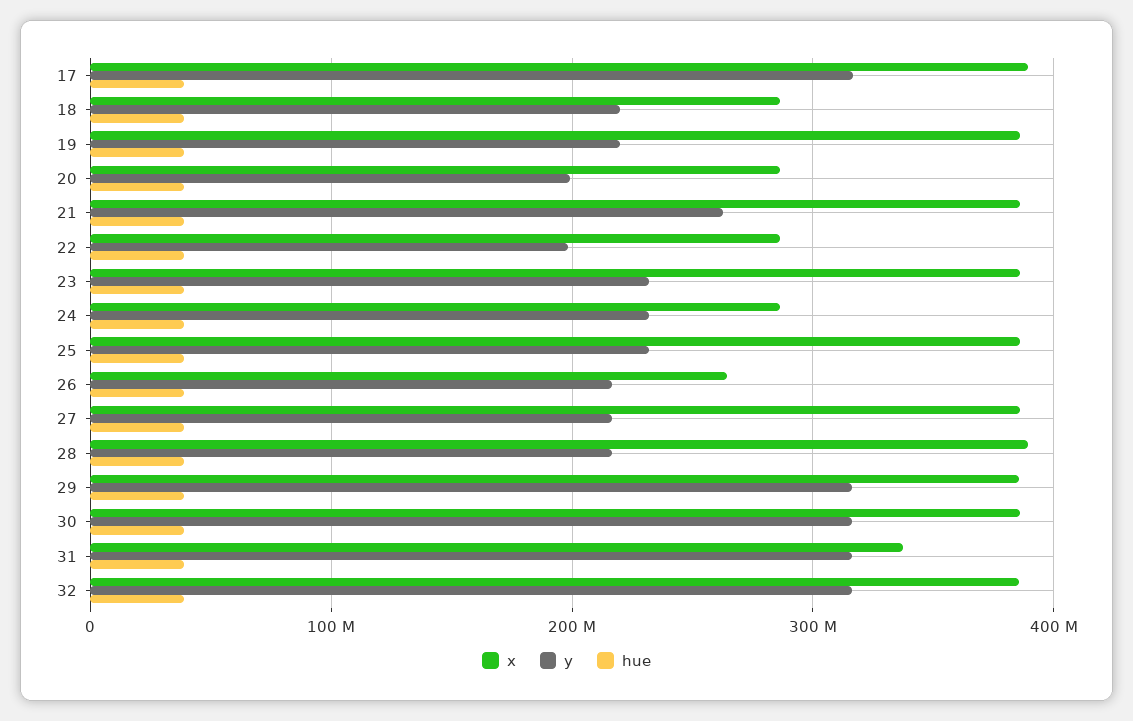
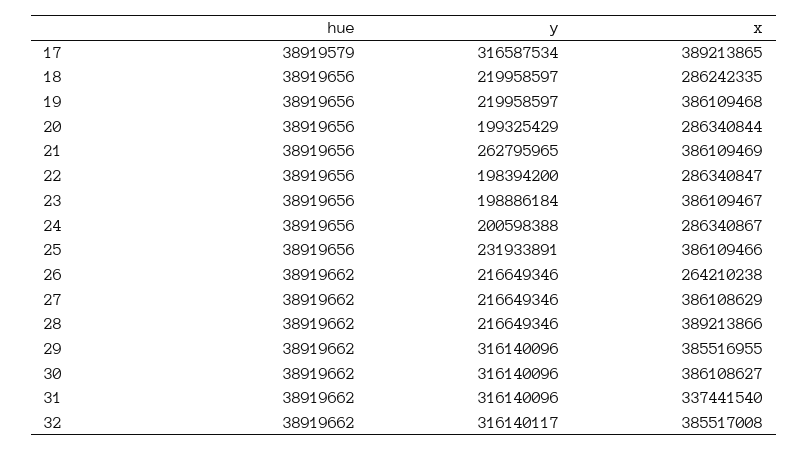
  {
    "x": {
      "17": 389213865,
      "18": 286242335,
      "19": 386109468,
      "20": 286340844,
      "21": 386109469,
      "22": 286340847,
      "23": 386109467,
      "24": 286340867,
      "25": 386109466,
      "26": 264210238,
      "27": 386108629,
      "28": 389213866,
      "29": 385516955,
      "30": 386108627,
      "31": 337441540,
      "32": 385517008
    },
    "y": {
      "17": 316587534,
      "18": 219958597,
      "19": 219958597,
      "20": 199325429,
      "21": 262795965,
      "22": 198394200,
-     "23": 230000000,
+     "23": 198886184,
-     "24": 230000000,
+     "24": 200598388,
      "25": 231933891,
      "26": 216649346,
      "27": 216649346,
      "28": 216649346,
      "29": 316140096,
      "30": 316140096,
      "31": 316140096,
      "32": 316140117
    },
    "hue": {
      "17": 38919579,
      "18": 38919656,
      "19": 38919656,
      "20": 38919656,
      "21": 38919656,
      "22": 38919656,
      "23": 38919656,
      "24": 38919656,
      "25": 38919656,
      "26": 38919662,
      "27": 38919662,
      "28": 38919662,
      "29": 38919662,
      "30": 38919662,
      "31": 38919662,
      "32": 38919662
    }
  }

